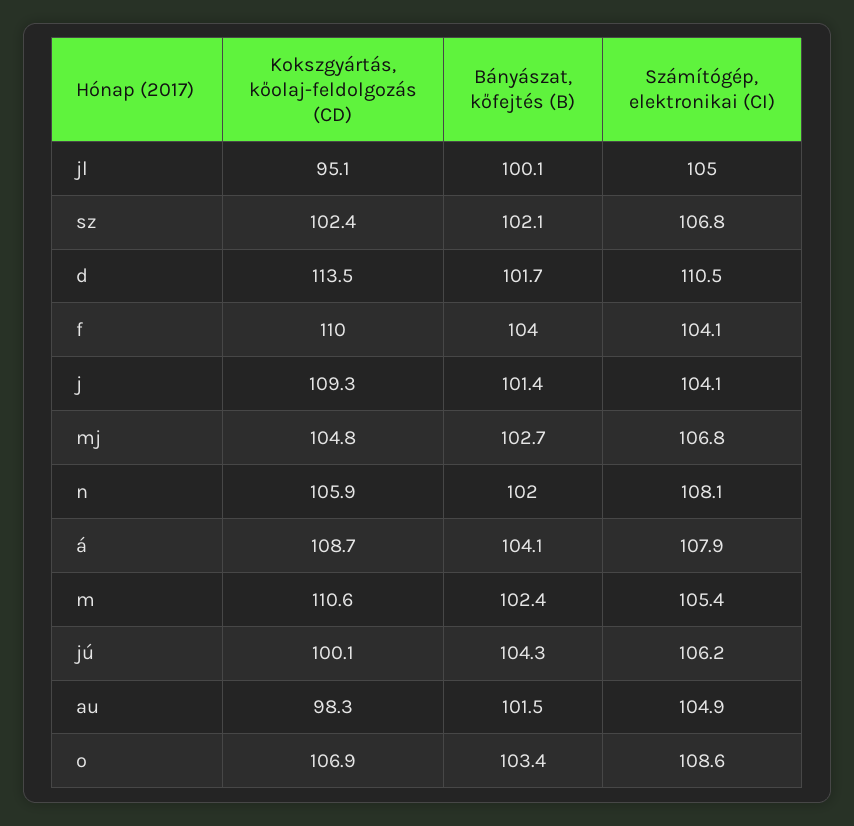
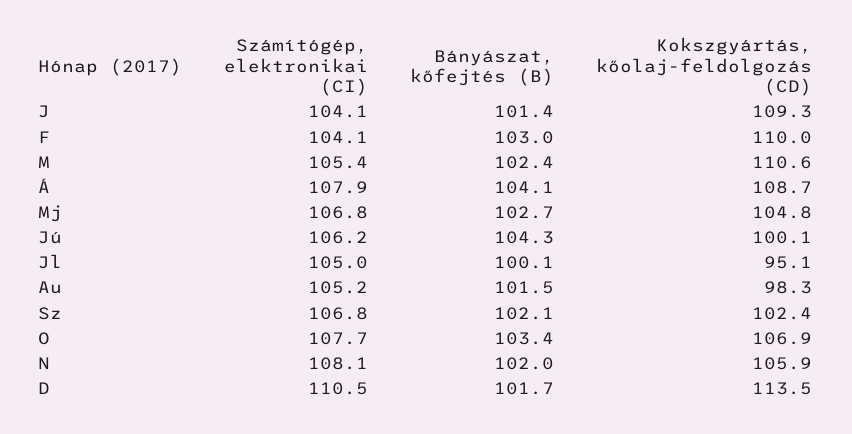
  {
    "Kokszgyártás, kőolaj-feldolgozás (CD)": {
      "jl": 95.1,
      "sz": 102.4,
      "d": 113.5,
      "f": 110,
      "j": 109.3,
      "mj": 104.8,
      "n": 105.9,
      "á": 108.7,
      "m": 110.6,
      "jú": 100.1,
      "au": 98.3,
      "o": 106.9
    },
    "Bányászat, kőfejtés (B)": {
      "jl": 100.1,
      "sz": 102.1,
      "d": 101.7,
-     "f": 104,
+     "f": 103,
      "j": 101.4,
      "mj": 102.7,
      "n": 102,
      "á": 104.1,
      "m": 102.4,
      "jú": 104.3,
      "au": 101.5,
      "o": 103.4
    },
    "Számítógép, elektronikai (CI)": {
      "jl": 105,
      "sz": 106.8,
      "d": 110.5,
      "f": 104.1,
      "j": 104.1,
      "mj": 106.8,
      "n": 108.1,
      "á": 107.9,
      "m": 105.4,
      "jú": 106.2,
-     "au": 104.9,
+     "au": 105.2,
-     "o": 108.6
+     "o": 107.7
    }
  }

